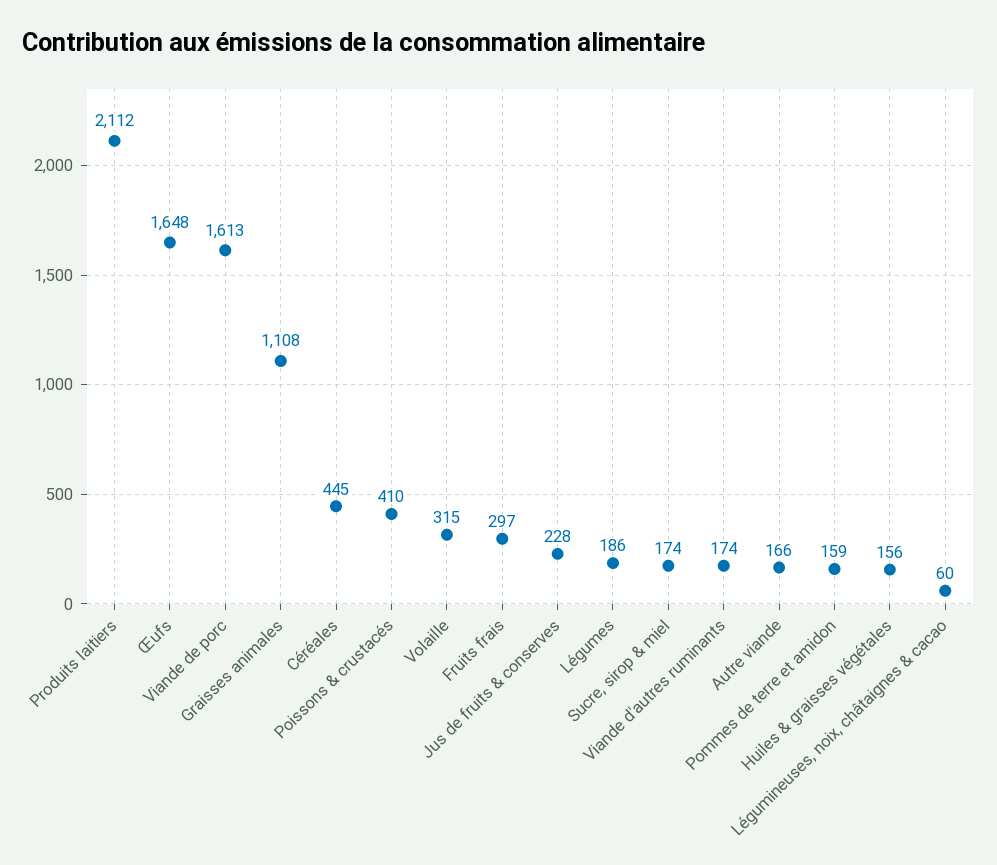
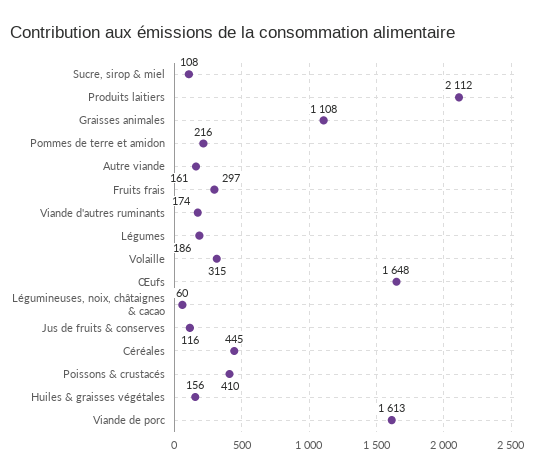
  {
    "Produits laitiers": 2112,
    "Œufs": 1648,
    "Viande de porc": 1613,
    "Graisses animales": 1108,
    "Céréales": 445,
    "Poissons & crustacés": 410,
    "Volaille": 315,
    "Fruits frais": 297,
-   "Jus de fruits & conserves": 228,
+   "Jus de fruits & conserves": 116,
    "Légumes": 186,
-   "Sucre, sirop & miel": 174,
+   "Sucre, sirop & miel": 108,
    "Viande d'autres ruminants": 174,
-   "Autre viande": 166,
+   "Autre viande": 161,
-   "Pommes de terre et amidon": 159,
+   "Pommes de terre et amidon": 216,
    "Huiles & graisses végétales": 156,
    "Légumineuses, noix, châtaignes & cacao": 60
  }

